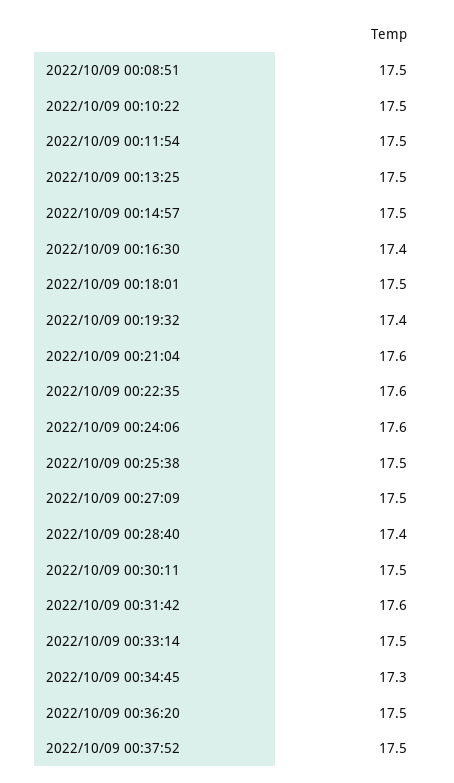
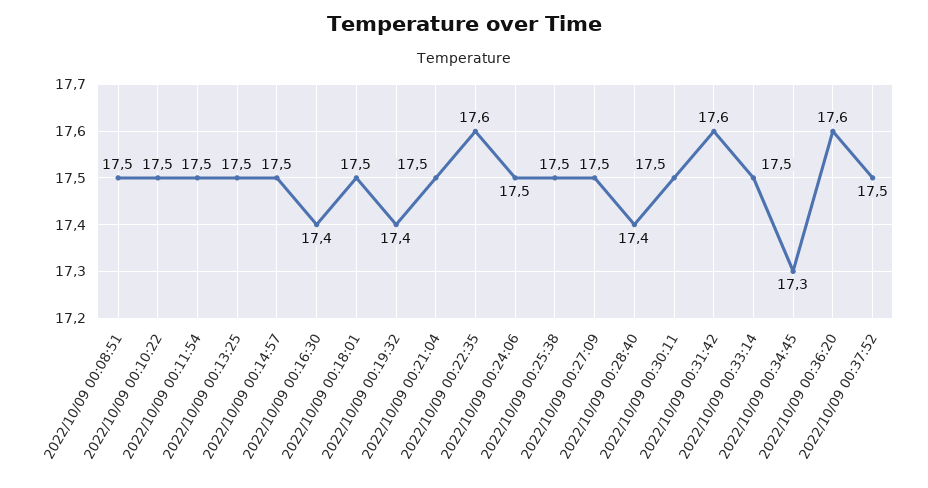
  {
    "2022/10/09 00:08:51": 17.5,
    "2022/10/09 00:10:22": 17.5,
    "2022/10/09 00:11:54": 17.5,
    "2022/10/09 00:13:25": 17.5,
    "2022/10/09 00:14:57": 17.5,
    "2022/10/09 00:16:30": 17.4,
    "2022/10/09 00:18:01": 17.5,
    "2022/10/09 00:19:32": 17.4,
-   "2022/10/09 00:21:04": 17.6,
+   "2022/10/09 00:21:04": 17.5,
    "2022/10/09 00:22:35": 17.6,
-   "2022/10/09 00:24:06": 17.6,
+   "2022/10/09 00:24:06": 17.5,
    "2022/10/09 00:25:38": 17.5,
    "2022/10/09 00:27:09": 17.5,
    "2022/10/09 00:28:40": 17.4,
    "2022/10/09 00:30:11": 17.5,
    "2022/10/09 00:31:42": 17.6,
    "2022/10/09 00:33:14": 17.5,
    "2022/10/09 00:34:45": 17.3,
-   "2022/10/09 00:36:20": 17.5,
+   "2022/10/09 00:36:20": 17.6,
    "2022/10/09 00:37:52": 17.5
  }

